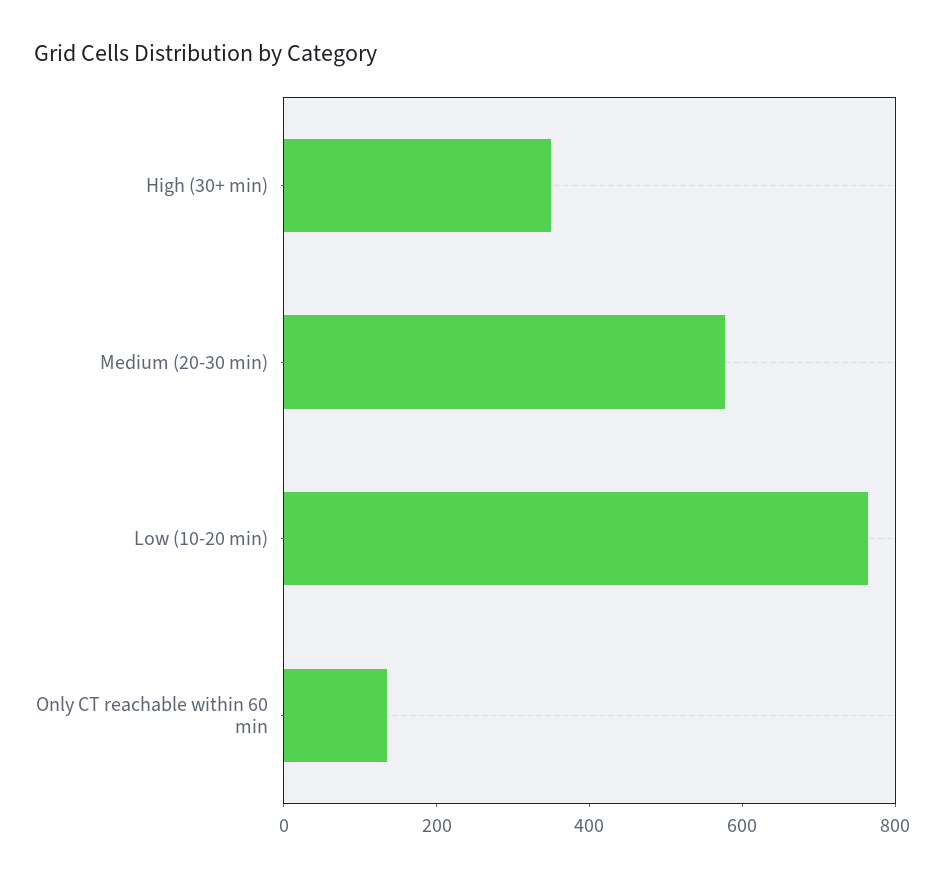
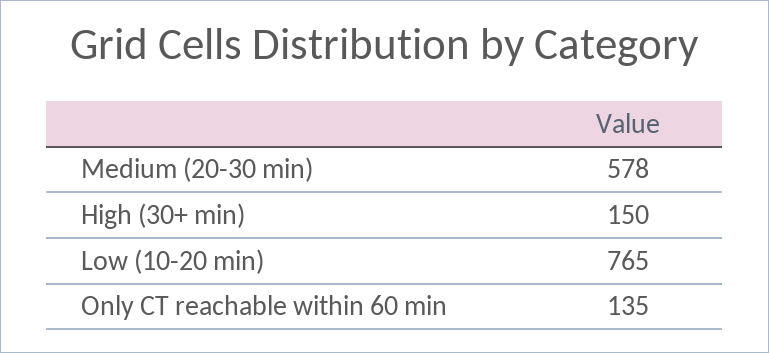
  {
-   "High (30+ min)": 350,
+   "High (30+ min)": 150,
    "Medium (20-30 min)": 578,
    "Low (10-20 min)": 765,
    "Only CT reachable within 60 min": 135
  }

